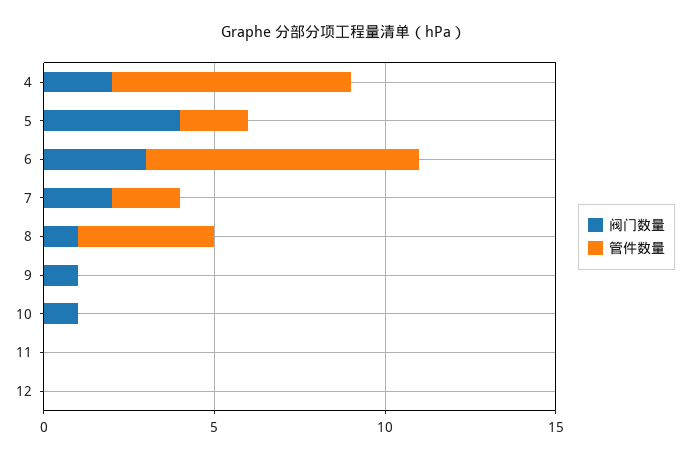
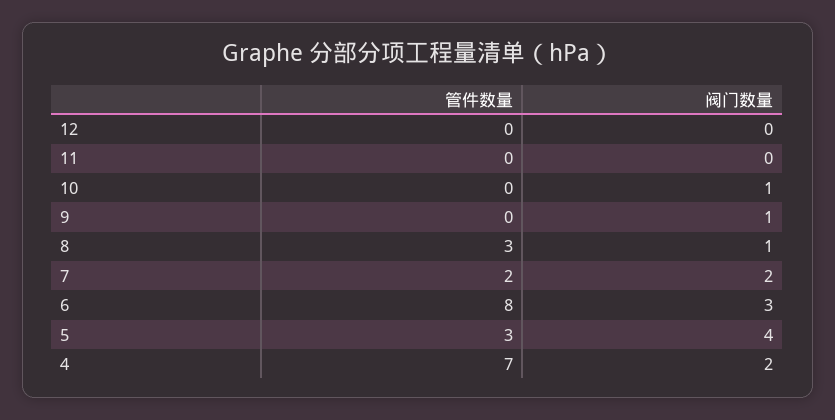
  {
    "阀门数量": {
      "4": 2,
      "5": 4,
      "6": 3,
      "7": 2,
      "8": 1,
      "9": 1,
      "10": 1,
      "11": 0,
      "12": 0
    },
    "管件数量": {
      "4": 7,
-     "5": 2,
+     "5": 3,
      "6": 8,
      "7": 2,
-     "8": 4,
+     "8": 3,
      "9": 0,
      "10": 0,
      "11": 0,
      "12": 0
    }
  }

